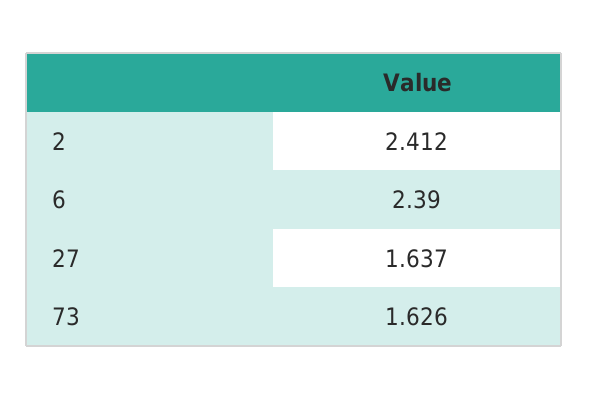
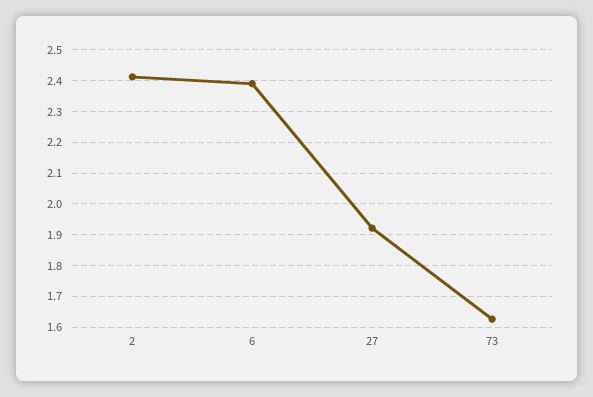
  {
    "2": 2.412,
    "6": 2.39,
-   "27": 1.637,
+   "27": 1.92,
    "73": 1.626
  }

